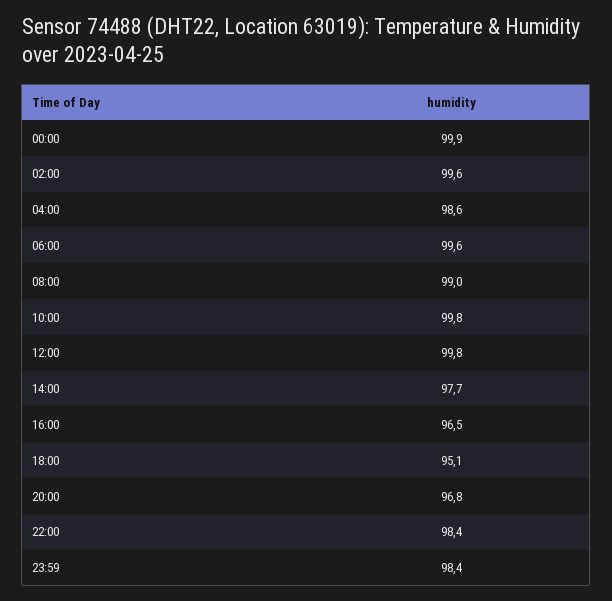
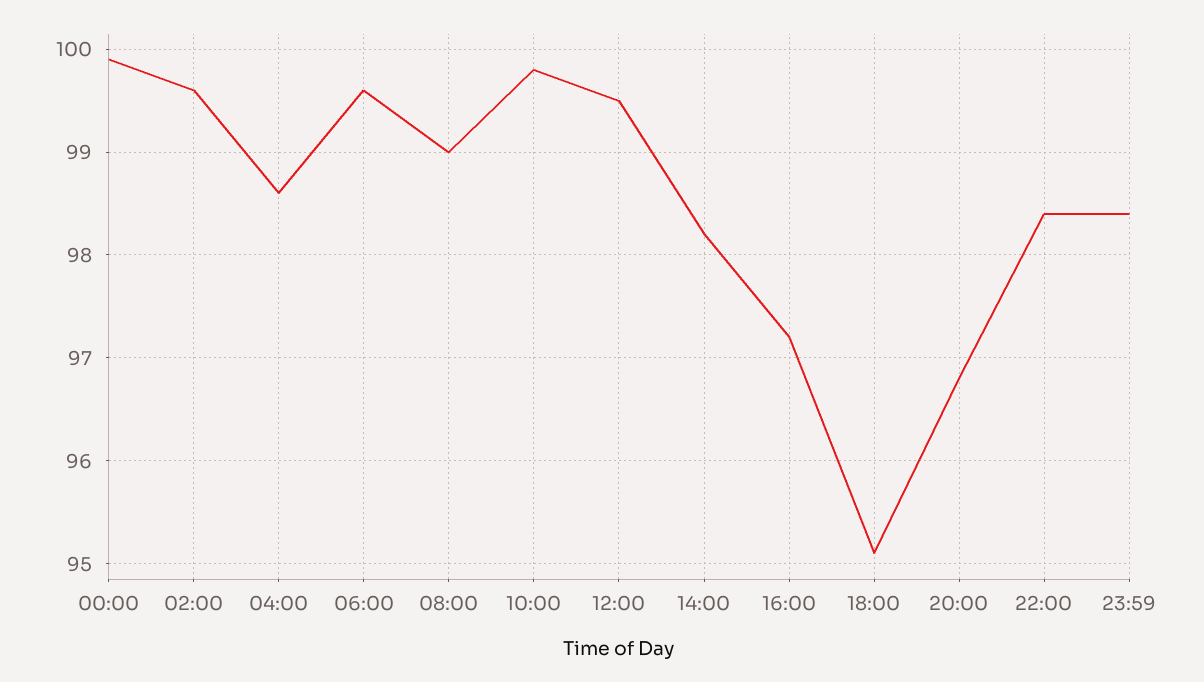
  {
    "00:00": 99.9,
    "02:00": 99.6,
    "04:00": 98.6,
    "06:00": 99.6,
    "08:00": 99,
    "10:00": 99.8,
-   "12:00": 99.8,
+   "12:00": 99.5,
-   "14:00": 97.7,
+   "14:00": 98.2,
-   "16:00": 96.5,
+   "16:00": 97.2,
    "18:00": 95.1,
    "20:00": 96.8,
    "22:00": 98.4,
    "23:59": 98.4
  }

